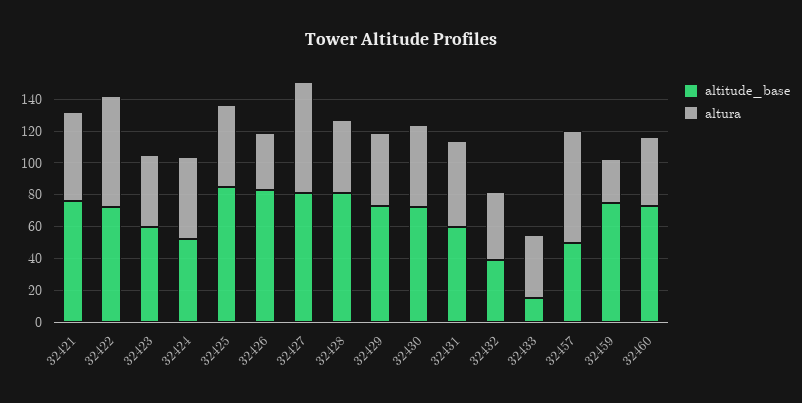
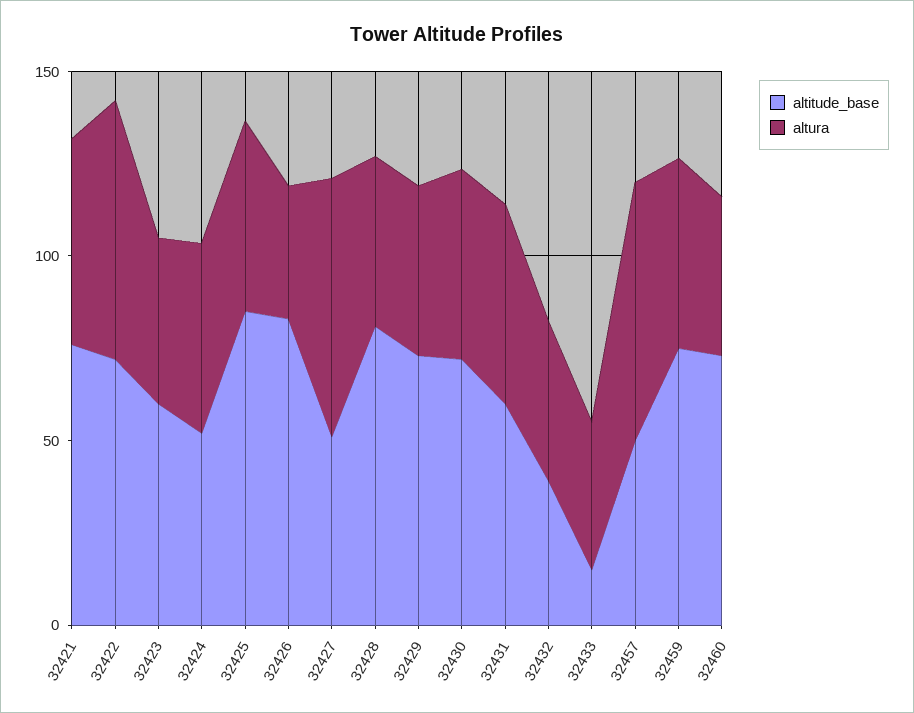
  {
    "altitude_base": {
      "32421": 80,
      "32422": 70,
      "32423": 60,
      "32424": 50,
      "32425": 90,
      "32426": 80,
-     "32427": 80,
+     "32427": 50,
      "32428": 80,
      "32429": 70,
      "32430": 70,
      "32431": 60,
      "32432": 40,
      "32433": 20,
      "32457": 50,
      "32459": 80,
      "32460": 70
    },
    "altura": {
      "32421": 60,
      "32422": 70,
      "32423": 50,
      "32424": 50,
      "32425": 50,
      "32426": 40,
      "32427": 70,
      "32428": 50,
      "32429": 50,
      "32430": 50,
      "32431": 50,
      "32432": 40,
      "32433": 40,
      "32457": 70,
-     "32459": 30,
+     "32459": 50,
      "32460": 40
    }
  }

